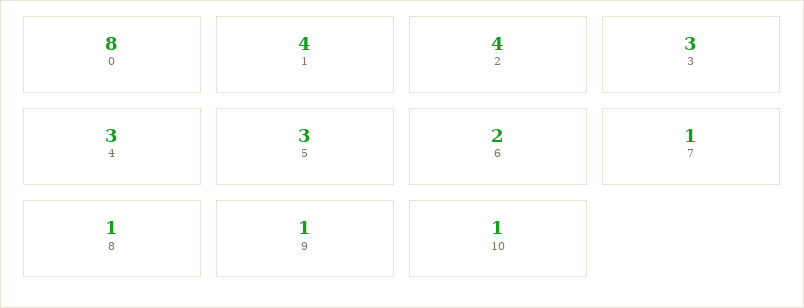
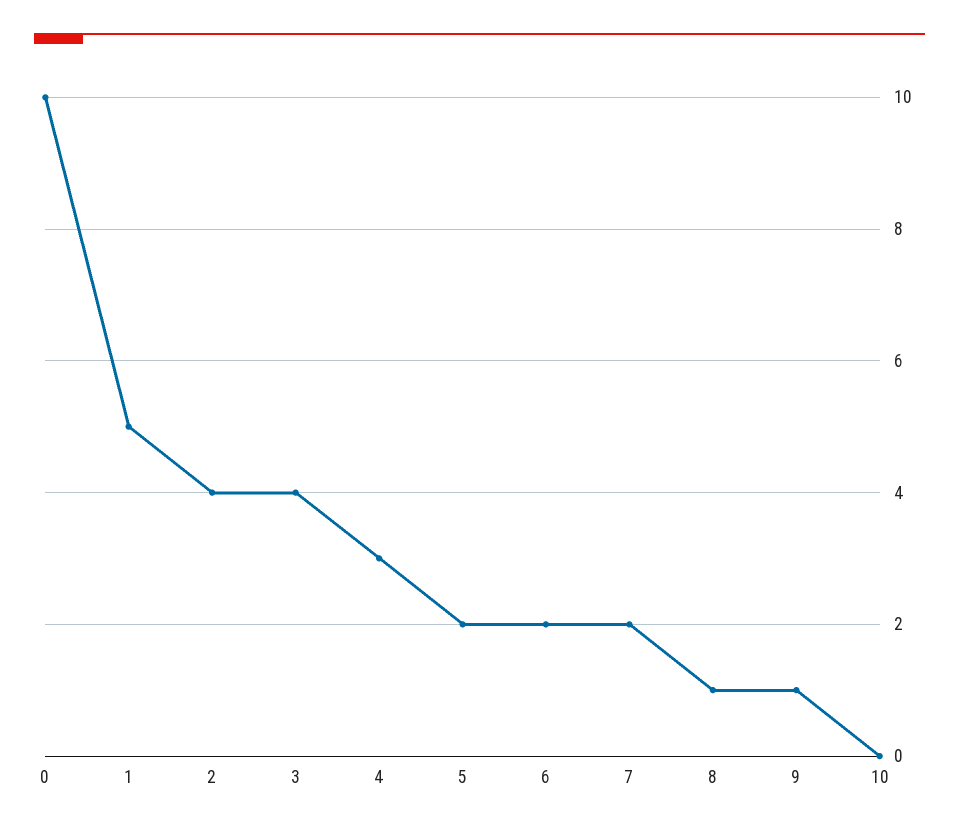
  {
-   "0": 8,
+   "0": 10,
-   "1": 4,
+   "1": 5,
    "2": 4,
-   "3": 3,
+   "3": 4,
    "4": 3,
-   "5": 3,
+   "5": 2,
    "6": 2,
-   "7": 1,
+   "7": 2,
    "8": 1,
    "9": 1,
-   "10": 1
+   "10": 0
  }

